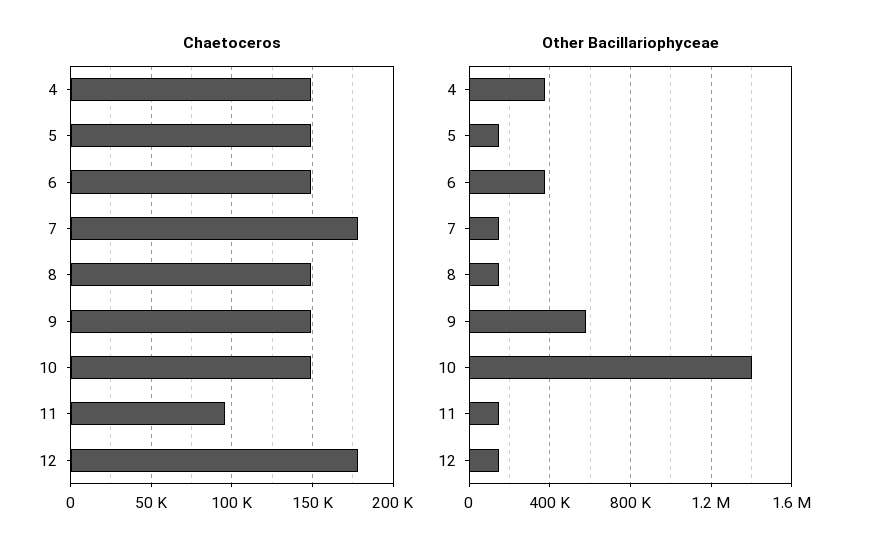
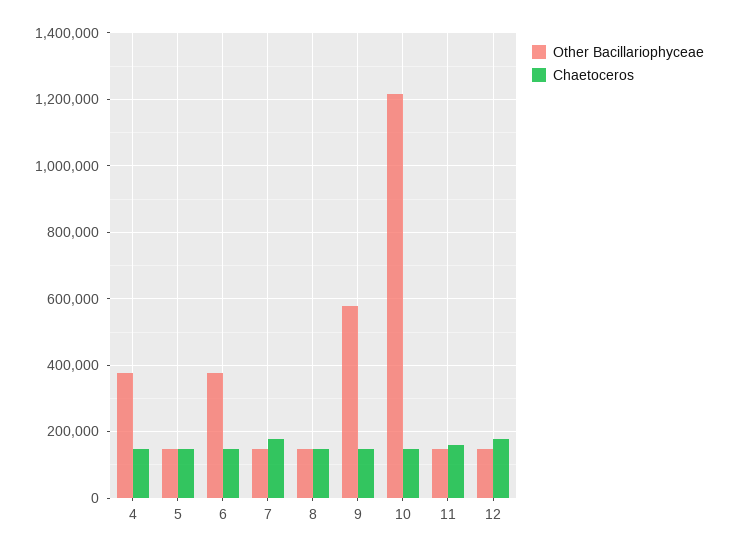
  {
    "Chaetoceros": {
      "4": 150000,
      "5": 150000,
      "6": 150000,
      "7": 180000,
      "8": 150000,
      "9": 150000,
      "10": 150000,
-     "11": 95000,
+     "11": 160000,
      "12": 180000
    },
    "Other Bacillariophyceae": {
      "4": 380000,
      "5": 140000,
      "6": 380000,
      "7": 140000,
      "8": 140000,
      "9": 580000,
-     "10": 1400000,
+     "10": 1220000,
      "11": 140000,
      "12": 140000
    }
  }

